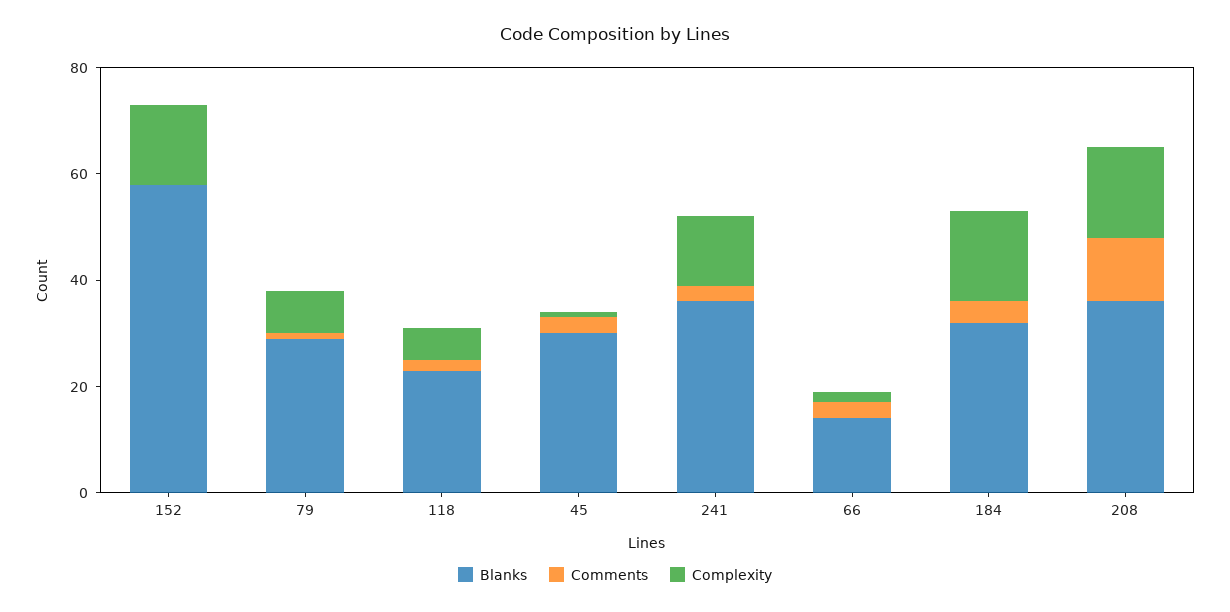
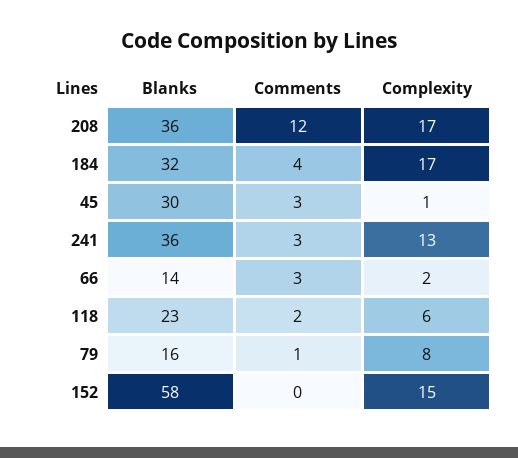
  {
    "Blanks": {
      "152": 58,
-     "79": 30,
+     "79": 16,
      "118": 23,
      "45": 30,
      "241": 36,
      "66": 14,
      "184": 32,
      "208": 36
    },
    "Comments": {
      "152": 0,
      "79": 1,
      "118": 2,
      "45": 3,
      "241": 3,
      "66": 3,
      "184": 4,
      "208": 12
    },
    "Complexity": {
      "152": 15,
      "79": 8,
      "118": 6,
      "45": 1,
      "241": 13,
      "66": 2,
      "184": 17,
      "208": 17
    }
  }

